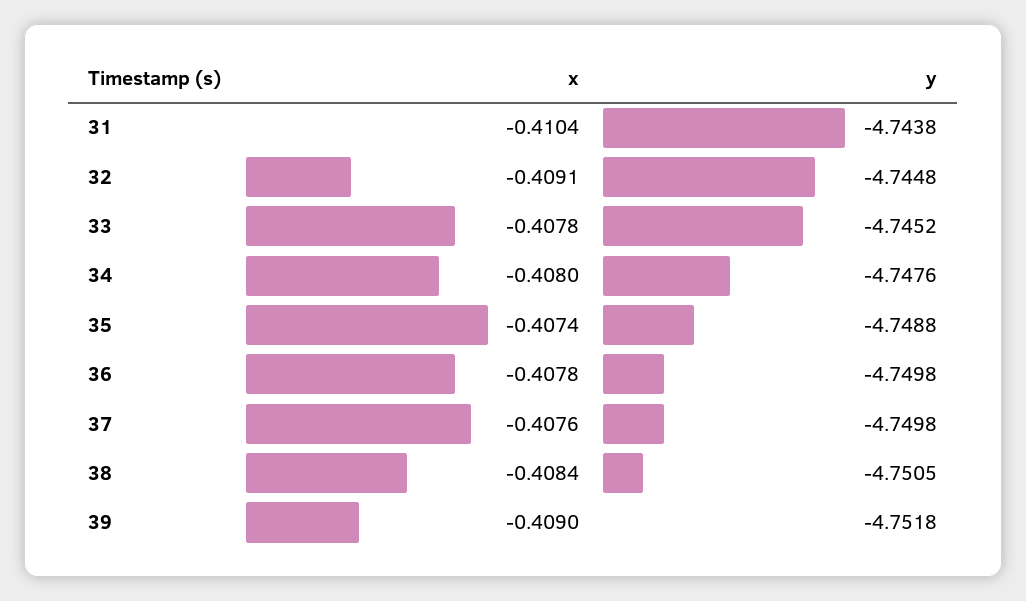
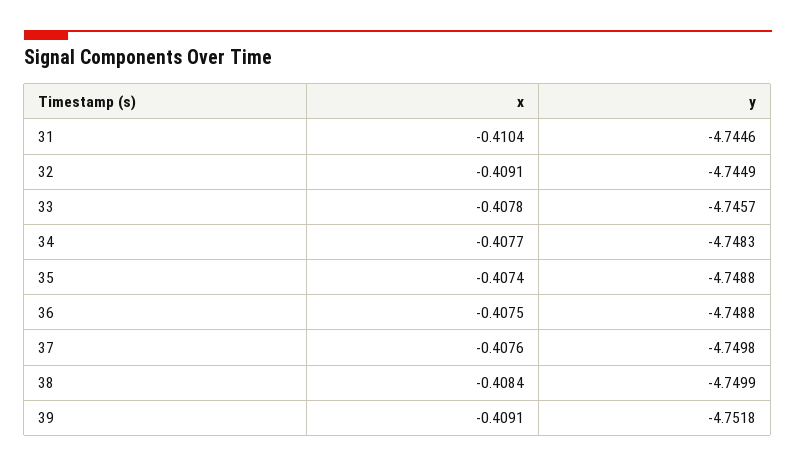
  {
    "x": {
      "31": -0.4104,
      "32": -0.4091,
      "33": -0.4078,
-     "34": -0.408,
+     "34": -0.4077,
      "35": -0.4074,
-     "36": -0.4078,
+     "36": -0.4075,
      "37": -0.4076,
      "38": -0.4084,
-     "39": -0.409
+     "39": -0.4091
    },
    "y": {
-     "31": -4.7438,
+     "31": -4.7446,
-     "32": -4.7448,
+     "32": -4.7449,
-     "33": -4.7452,
+     "33": -4.7457,
-     "34": -4.7476,
+     "34": -4.7483,
      "35": -4.7488,
-     "36": -4.7498,
+     "36": -4.7488,
      "37": -4.7498,
-     "38": -4.7505,
+     "38": -4.7499,
      "39": -4.7518
    }
  }

